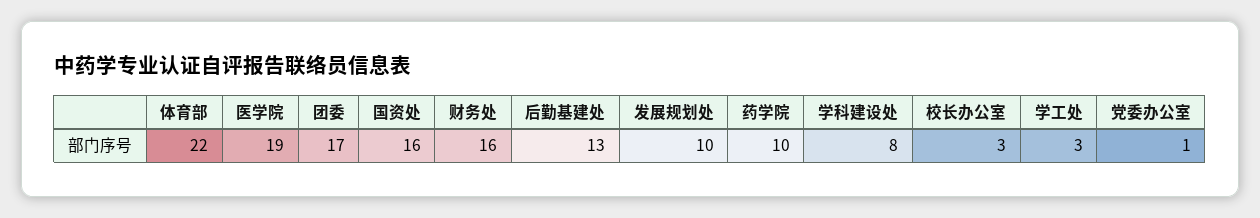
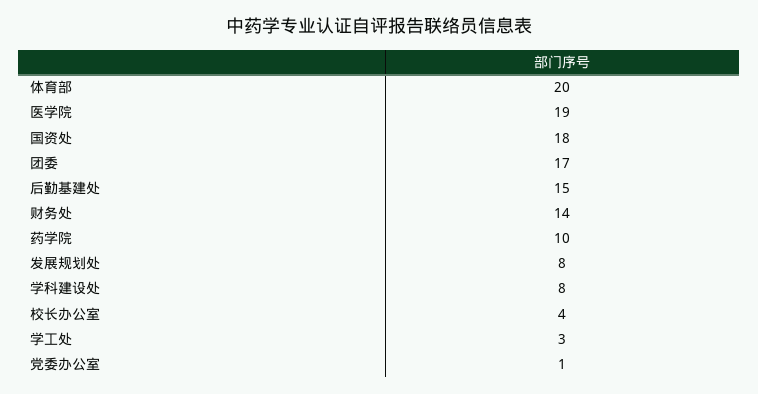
  {
-   "体育部": 22,
+   "体育部": 20,
    "医学院": 19,
    "团委": 17,
-   "国资处": 16,
+   "国资处": 18,
-   "财务处": 16,
+   "财务处": 14,
-   "后勤基建处": 13,
+   "后勤基建处": 15,
-   "发展规划处": 10,
+   "发展规划处": 8,
    "药学院": 10,
    "学科建设处": 8,
-   "校长办公室": 3,
+   "校长办公室": 4,
    "学工处": 3,
    "党委办公室": 1
  }

